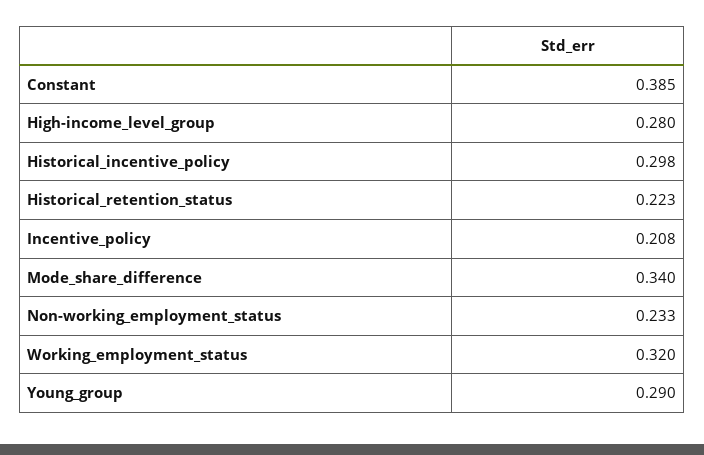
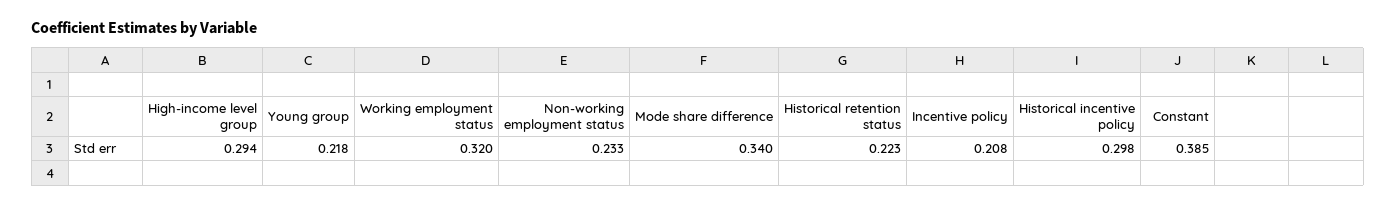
  {
    "Constant": 0.385,
-   "High-income_level_group": 0.28,
+   "High-income_level_group": 0.294,
    "Historical_incentive_policy": 0.298,
    "Historical_retention_status": 0.223,
    "Incentive_policy": 0.208,
    "Mode_share_difference": 0.34,
    "Non-working_employment_status": 0.233,
    "Working_employment_status": 0.32,
-   "Young_group": 0.29
+   "Young_group": 0.218
  }

